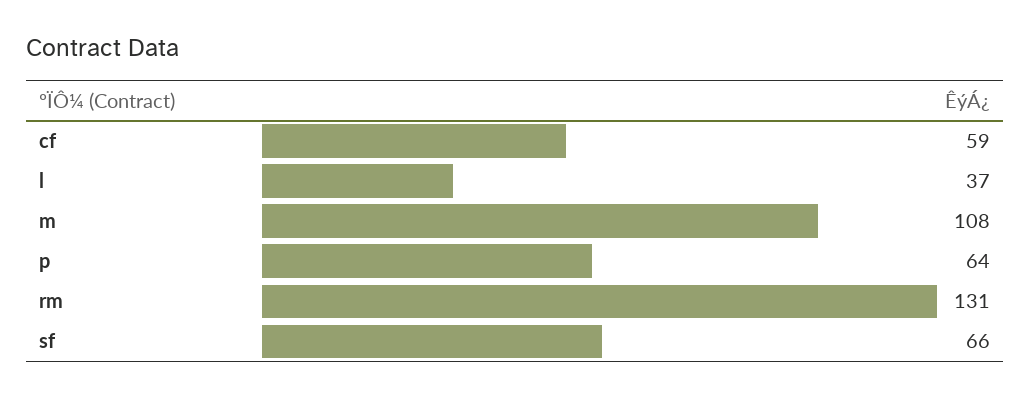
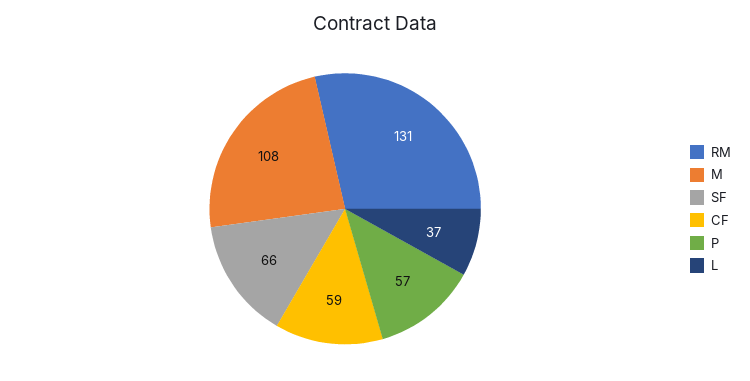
  {
    "cf": 59,
    "l": 37,
    "m": 108,
-   "p": 64,
+   "p": 57,
    "rm": 131,
    "sf": 66
  }

